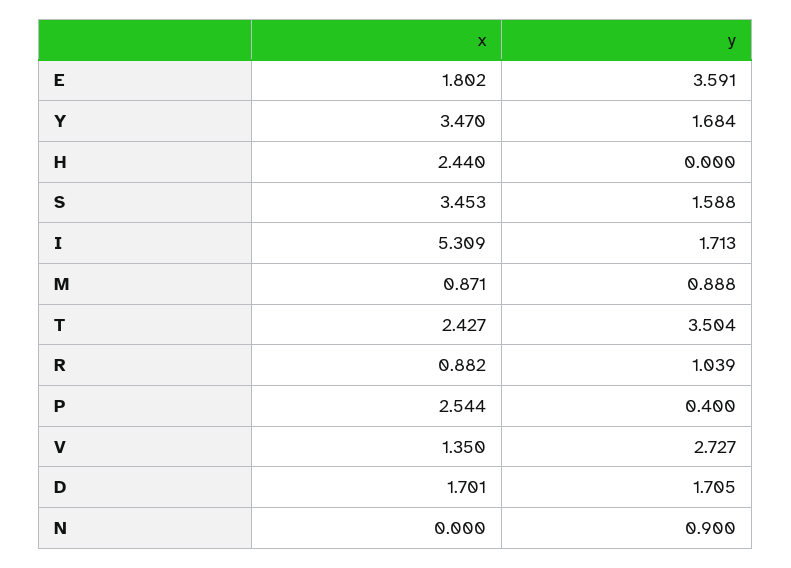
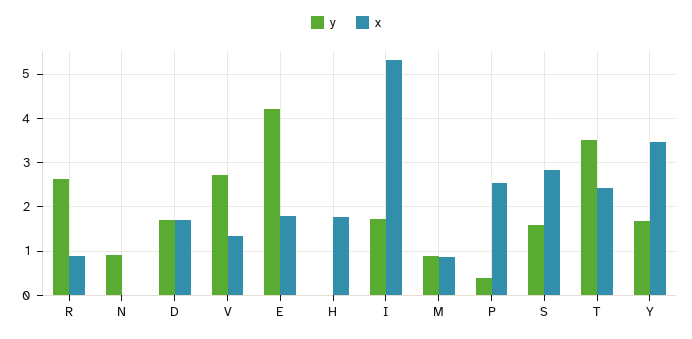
  {
    "x": {
      "E": 1.802,
      "Y": 3.47,
-     "H": 2.44,
+     "H": 1.8,
-     "S": 3.453,
+     "S": 2.8,
      "I": 5.309,
      "M": 0.871,
      "T": 2.427,
      "R": 0.882,
      "P": 2.544,
      "V": 1.35,
      "D": 1.701,
      "N": 0
    },
    "y": {
-     "E": 3.591,
+     "E": 4.2,
      "Y": 1.684,
      "H": 0,
      "S": 1.588,
      "I": 1.713,
      "M": 0.888,
      "T": 3.504,
-     "R": 1.039,
+     "R": 2.6,
      "P": 0.4,
      "V": 2.727,
      "D": 1.705,
      "N": 0.9
    }
  }

